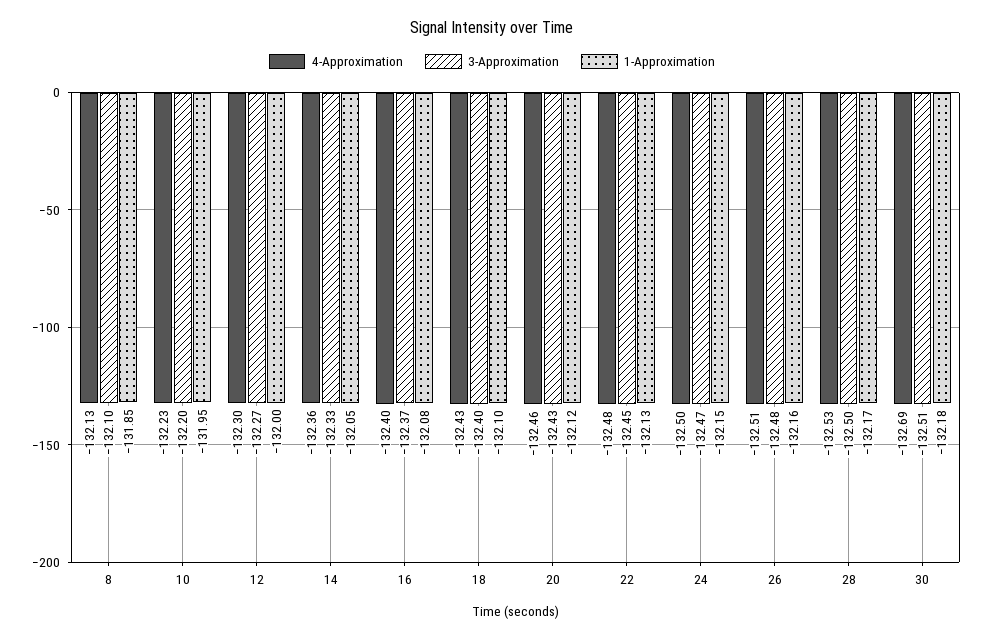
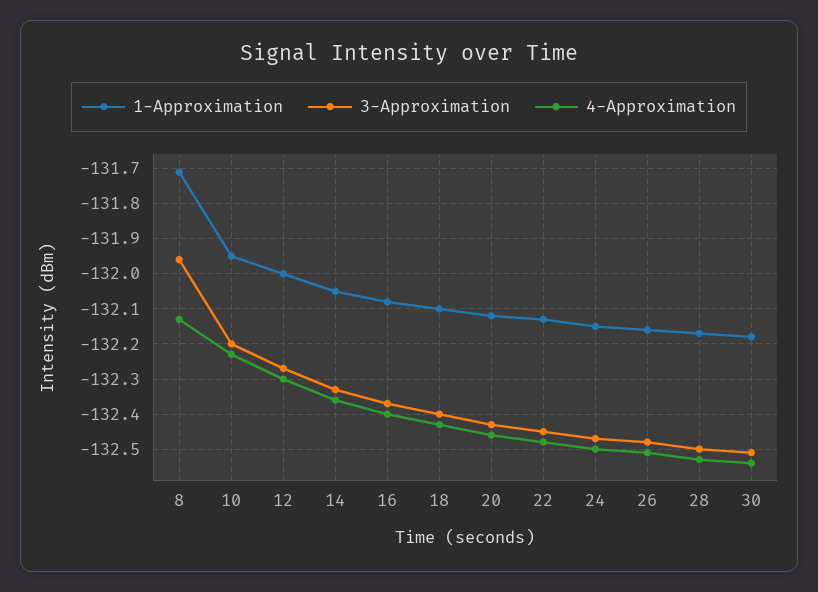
  {
    "4-Approximation": {
      "8": -132.13,
      "10": -132.23,
      "12": -132.3,
      "14": -132.36,
      "16": -132.4,
      "18": -132.43,
      "20": -132.46,
      "22": -132.48,
      "24": -132.5,
      "26": -132.51,
      "28": -132.53,
-     "30": -132.69
+     "30": -132.55
    },
    "3-Approximation": {
-     "8": -132.1,
+     "8": -131.95,
      "10": -132.2,
      "12": -132.27,
      "14": -132.33,
      "16": -132.37,
      "18": -132.4,
      "20": -132.43,
      "22": -132.45,
      "24": -132.47,
      "26": -132.48,
      "28": -132.5,
      "30": -132.51
    },
    "1-Approximation": {
-     "8": -131.85,
+     "8": -131.7,
      "10": -131.95,
      "12": -132,
      "14": -132.05,
      "16": -132.08,
      "18": -132.1,
      "20": -132.12,
      "22": -132.13,
      "24": -132.15,
      "26": -132.16,
      "28": -132.17,
      "30": -132.18
    }
  }

